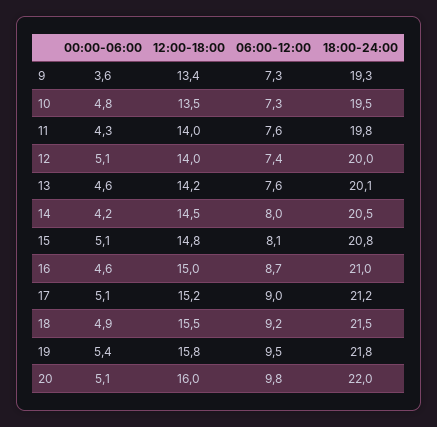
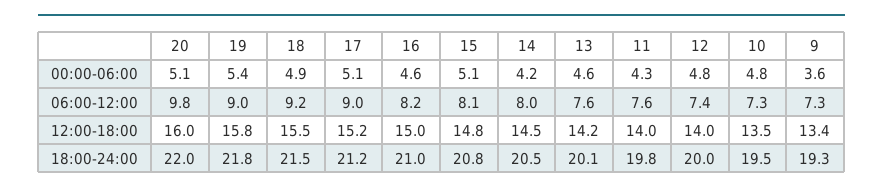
  {
    "00:00-06:00": {
      "9": 3.6,
      "10": 4.8,
      "11": 4.3,
-     "12": 5.1,
+     "12": 4.8,
      "13": 4.6,
      "14": 4.2,
      "15": 5.1,
      "16": 4.6,
      "17": 5.1,
      "18": 4.9,
      "19": 5.4,
      "20": 5.1
    },
    "12:00-18:00": {
      "9": 13.4,
      "10": 13.5,
      "11": 14,
      "12": 14,
      "13": 14.2,
      "14": 14.5,
      "15": 14.8,
      "16": 15,
      "17": 15.2,
      "18": 15.5,
      "19": 15.8,
      "20": 16
    },
    "06:00-12:00": {
      "9": 7.3,
      "10": 7.3,
      "11": 7.6,
      "12": 7.4,
      "13": 7.6,
      "14": 8,
      "15": 8.1,
-     "16": 8.7,
+     "16": 8.2,
      "17": 9,
      "18": 9.2,
-     "19": 9.5,
+     "19": 9,
      "20": 9.8
    },
    "18:00-24:00": {
      "9": 19.3,
      "10": 19.5,
      "11": 19.8,
      "12": 20,
      "13": 20.1,
      "14": 20.5,
      "15": 20.8,
      "16": 21,
      "17": 21.2,
      "18": 21.5,
      "19": 21.8,
      "20": 22
    }
  }

